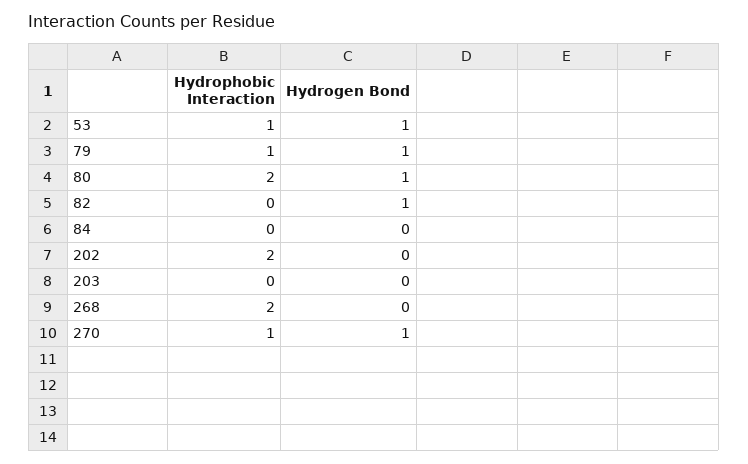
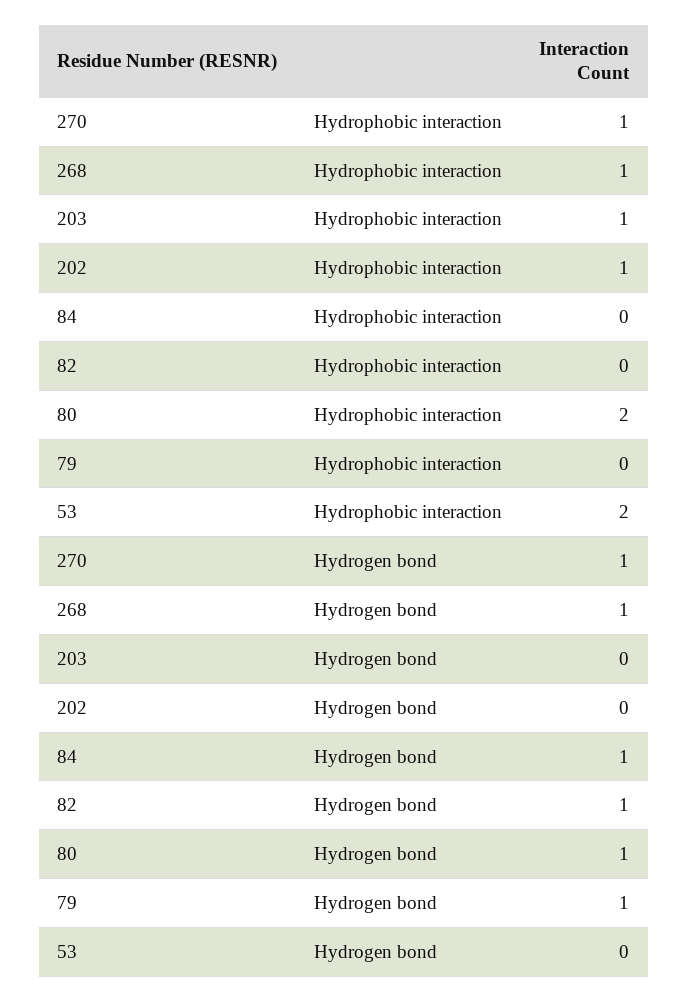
  {
    "Hydrophobic Interaction": {
-     "53": 1,
+     "53": 2,
-     "79": 1,
+     "79": 0,
      "80": 2,
      "82": 0,
      "84": 0,
-     "202": 2,
+     "202": 1,
-     "203": 0,
+     "203": 1,
-     "268": 2,
+     "268": 1,
      "270": 1
    },
    "Hydrogen Bond": {
-     "53": 1,
+     "53": 0,
      "79": 1,
      "80": 1,
      "82": 1,
-     "84": 0,
+     "84": 1,
      "202": 0,
      "203": 0,
-     "268": 0,
+     "268": 1,
      "270": 1
    }
  }

